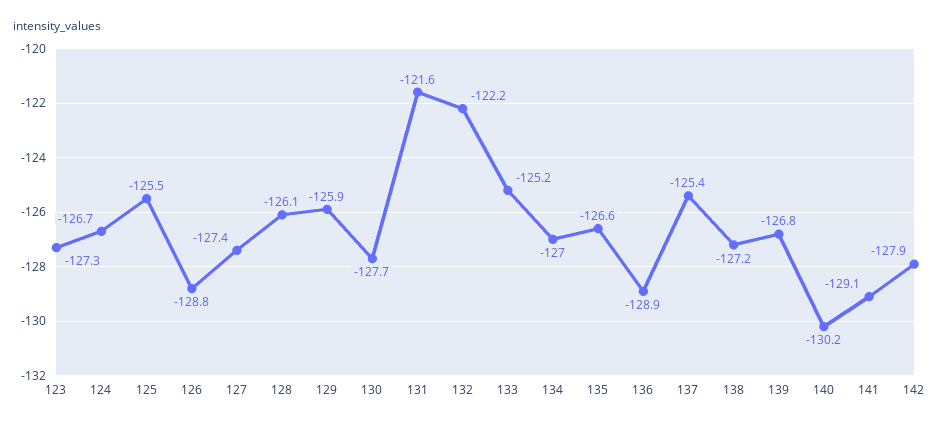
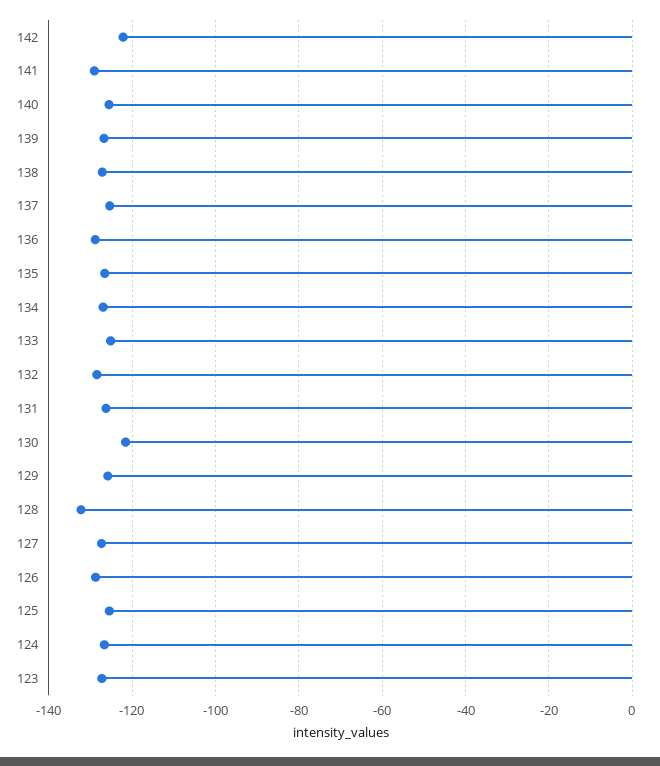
  {
    "123": -127.3,
    "124": -126.7,
    "125": -125.5,
    "126": -128.8,
    "127": -127.4,
-   "128": -126.1,
+   "128": -132,
    "129": -125.9,
-   "130": -127.7,
+   "130": -122,
-   "131": -121.6,
+   "131": -126,
-   "132": -122.2,
+   "132": -128,
    "133": -125.2,
    "134": -127,
    "135": -126.6,
    "136": -128.9,
    "137": -125.4,
    "138": -127.2,
    "139": -126.8,
-   "140": -130.2,
+   "140": -126,
    "141": -129.1,
-   "142": -127.9
+   "142": -122
  }

